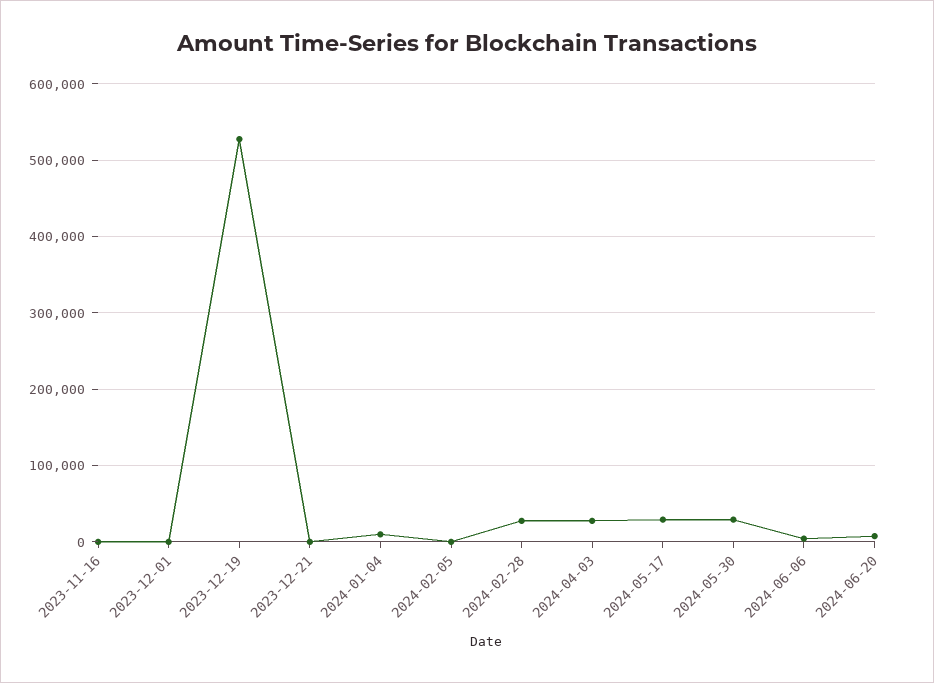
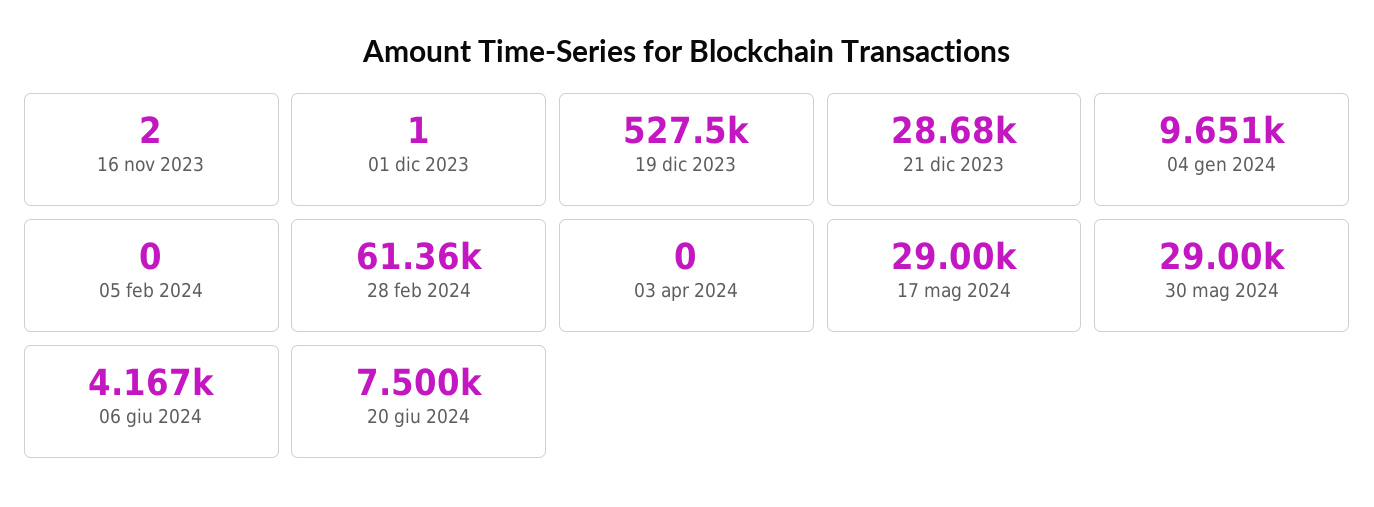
  {
    "2023-11-16": 2,
    "2023-12-01": 1,
    "2023-12-19": 527500,
-   "2023-12-21": 0,
+   "2023-12-21": 28680,
    "2024-01-04": 9651,
    "2024-02-05": 0,
-   "2024-02-28": 30000,
+   "2024-02-28": 61360,
-   "2024-04-03": 30000,
+   "2024-04-03": 0,
    "2024-05-17": 29000,
    "2024-05-30": 29000,
    "2024-06-06": 4167,
    "2024-06-20": 7500
  }

